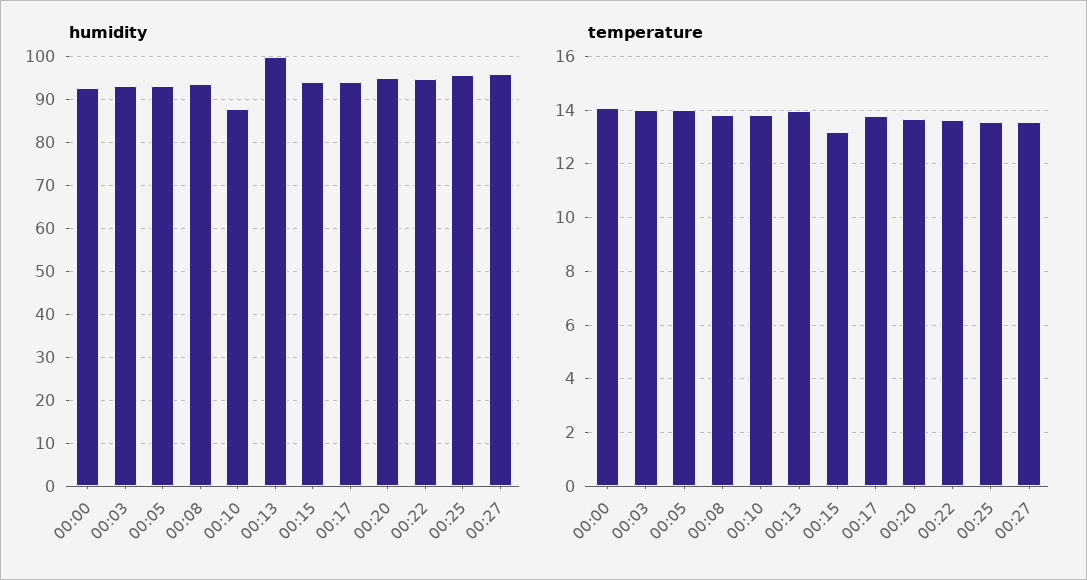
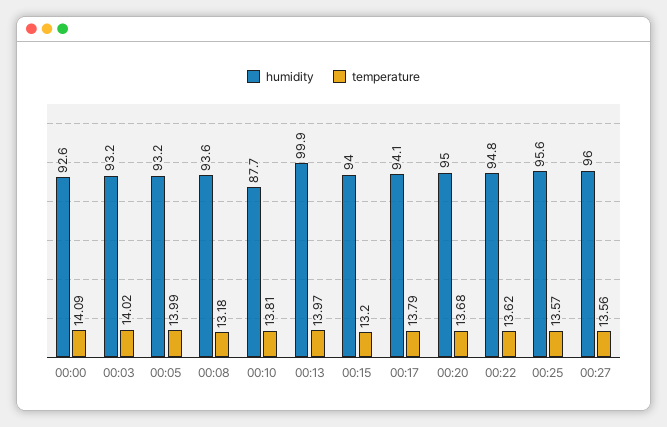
  {
    "humidity": {
      "00:00": 92.6,
      "00:03": 93.2,
      "00:05": 93.2,
      "00:08": 93.6,
      "00:10": 87.7,
      "00:13": 99.9,
      "00:15": 94,
      "00:17": 94.1,
      "00:20": 95,
      "00:22": 94.8,
      "00:25": 95.6,
      "00:27": 96
    },
    "temperature": {
      "00:00": 14.09,
      "00:03": 14.02,
      "00:05": 13.99,
-     "00:08": 13.75,
+     "00:08": 13.18,
      "00:10": 13.81,
      "00:13": 13.97,
      "00:15": 13.2,
      "00:17": 13.79,
      "00:20": 13.68,
      "00:22": 13.62,
      "00:25": 13.57,
      "00:27": 13.56
    }
  }

